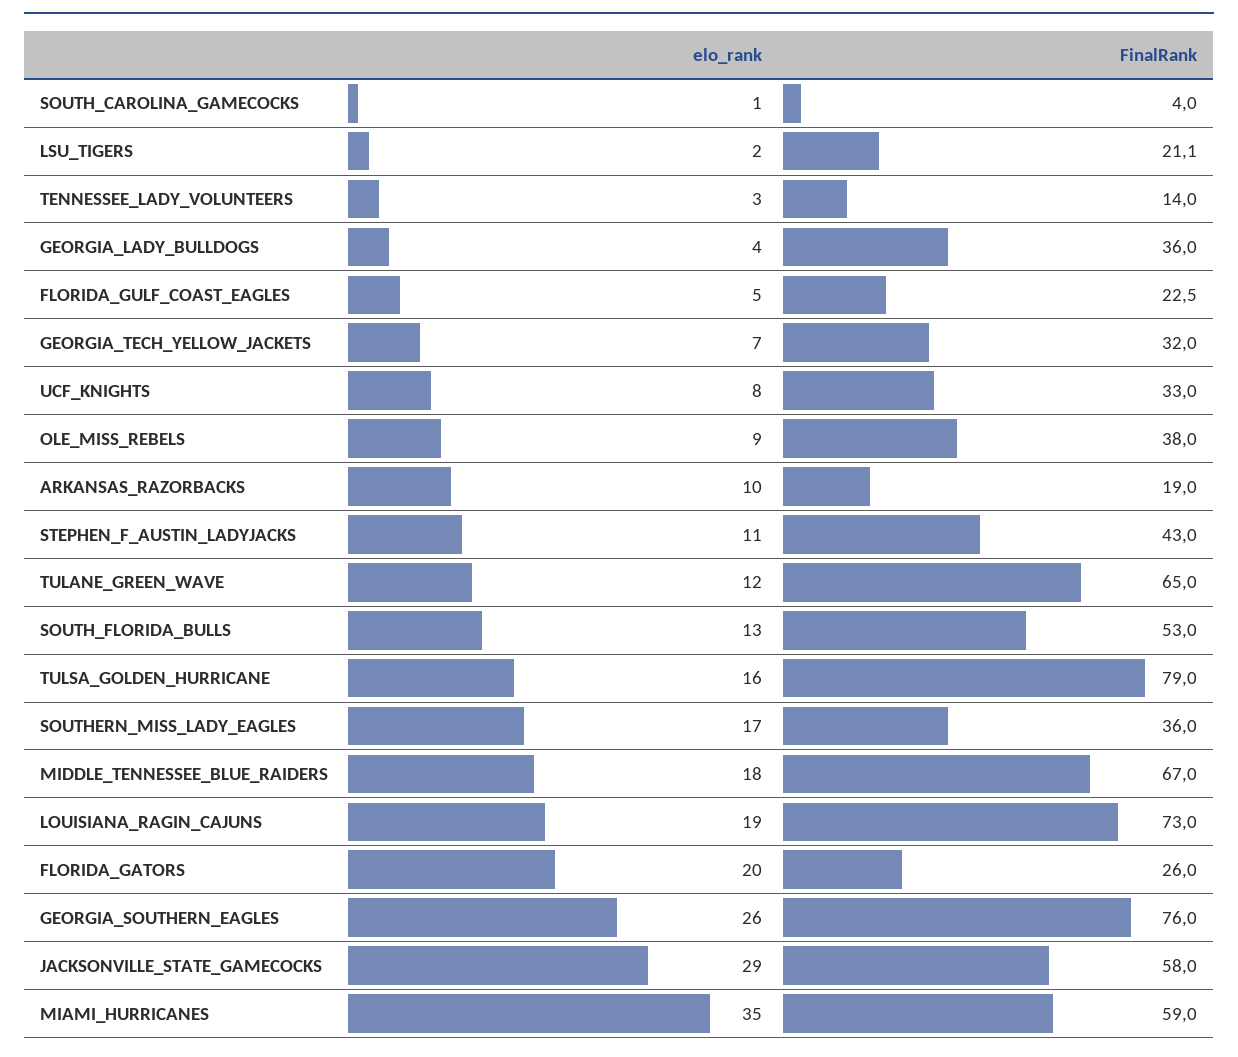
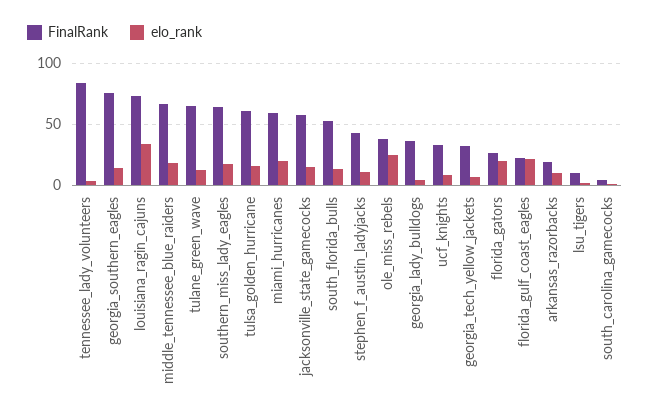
  {
    "elo_rank": {
      "SOUTH_CAROLINA_GAMECOCKS": 1,
      "LSU_TIGERS": 2,
      "TENNESSEE_LADY_VOLUNTEERS": 3,
      "GEORGIA_LADY_BULLDOGS": 4,
-     "FLORIDA_GULF_COAST_EAGLES": 5,
+     "FLORIDA_GULF_COAST_EAGLES": 20,
      "GEORGIA_TECH_YELLOW_JACKETS": 7,
      "UCF_KNIGHTS": 8,
-     "OLE_MISS_REBELS": 9,
+     "OLE_MISS_REBELS": 25,
      "ARKANSAS_RAZORBACKS": 10,
      "STEPHEN_F_AUSTIN_LADYJACKS": 11,
      "TULANE_GREEN_WAVE": 12,
      "SOUTH_FLORIDA_BULLS": 13,
      "TULSA_GOLDEN_HURRICANE": 16,
      "SOUTHERN_MISS_LADY_EAGLES": 17,
      "MIDDLE_TENNESSEE_BLUE_RAIDERS": 18,
-     "LOUISIANA_RAGIN_CAJUNS": 19,
+     "LOUISIANA_RAGIN_CAJUNS": 35,
      "FLORIDA_GATORS": 20,
-     "GEORGIA_SOUTHERN_EAGLES": 26,
+     "GEORGIA_SOUTHERN_EAGLES": 15,
-     "JACKSONVILLE_STATE_GAMECOCKS": 29,
+     "JACKSONVILLE_STATE_GAMECOCKS": 15,
-     "MIAMI_HURRICANES": 35
+     "MIAMI_HURRICANES": 20
    },
    "FinalRank": {
      "SOUTH_CAROLINA_GAMECOCKS": 4,
-     "LSU_TIGERS": 21.1,
+     "LSU_TIGERS": 10,
-     "TENNESSEE_LADY_VOLUNTEERS": 14,
+     "TENNESSEE_LADY_VOLUNTEERS": 85,
      "GEORGIA_LADY_BULLDOGS": 36,
      "FLORIDA_GULF_COAST_EAGLES": 22.5,
      "GEORGIA_TECH_YELLOW_JACKETS": 32,
      "UCF_KNIGHTS": 33,
      "OLE_MISS_REBELS": 38,
      "ARKANSAS_RAZORBACKS": 19,
      "STEPHEN_F_AUSTIN_LADYJACKS": 43,
      "TULANE_GREEN_WAVE": 65,
      "SOUTH_FLORIDA_BULLS": 53,
-     "TULSA_GOLDEN_HURRICANE": 79,
+     "TULSA_GOLDEN_HURRICANE": 60,
-     "SOUTHERN_MISS_LADY_EAGLES": 36,
+     "SOUTHERN_MISS_LADY_EAGLES": 65,
      "MIDDLE_TENNESSEE_BLUE_RAIDERS": 67,
      "LOUISIANA_RAGIN_CAJUNS": 73,
      "FLORIDA_GATORS": 26,
      "GEORGIA_SOUTHERN_EAGLES": 76,
      "JACKSONVILLE_STATE_GAMECOCKS": 58,
      "MIAMI_HURRICANES": 59
    }
  }

